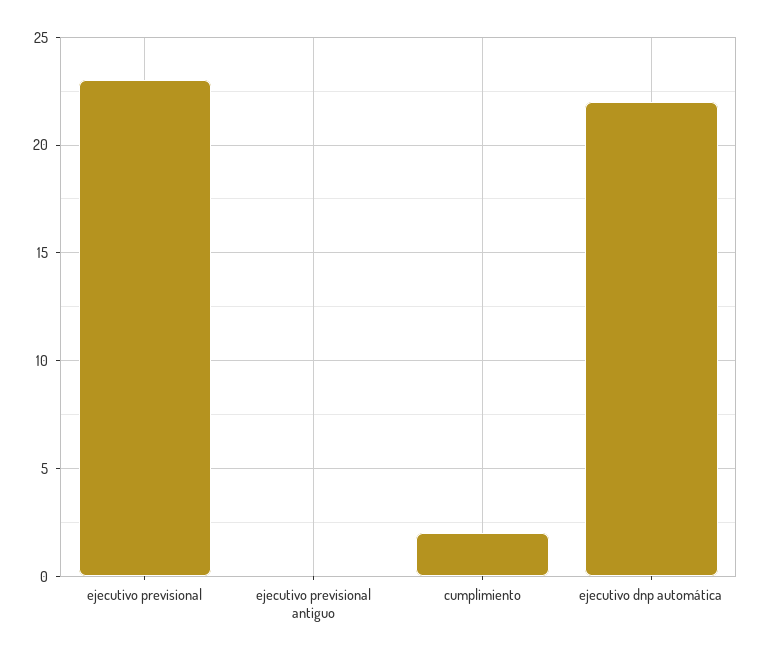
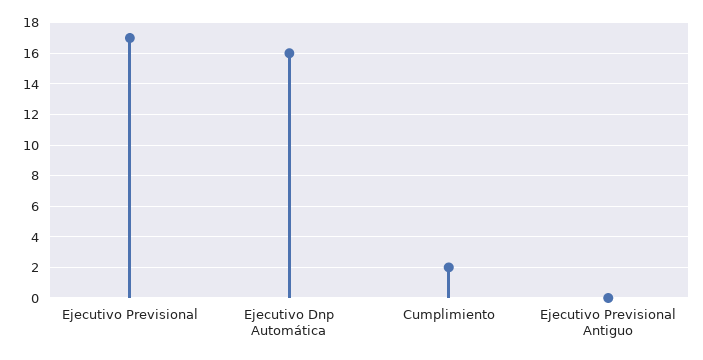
  {
-   "ejecutivo previsional": 23,
+   "ejecutivo previsional": 17,
    "ejecutivo previsional antiguo": 0,
    "cumplimiento": 2,
-   "ejecutivo dnp automática": 22
+   "ejecutivo dnp automática": 16
  }

